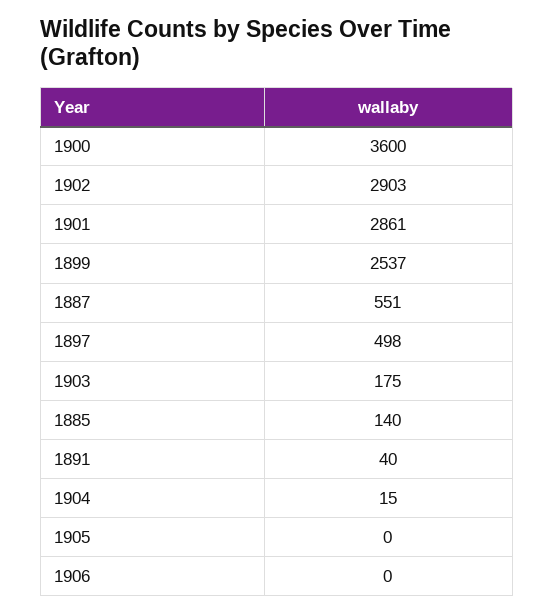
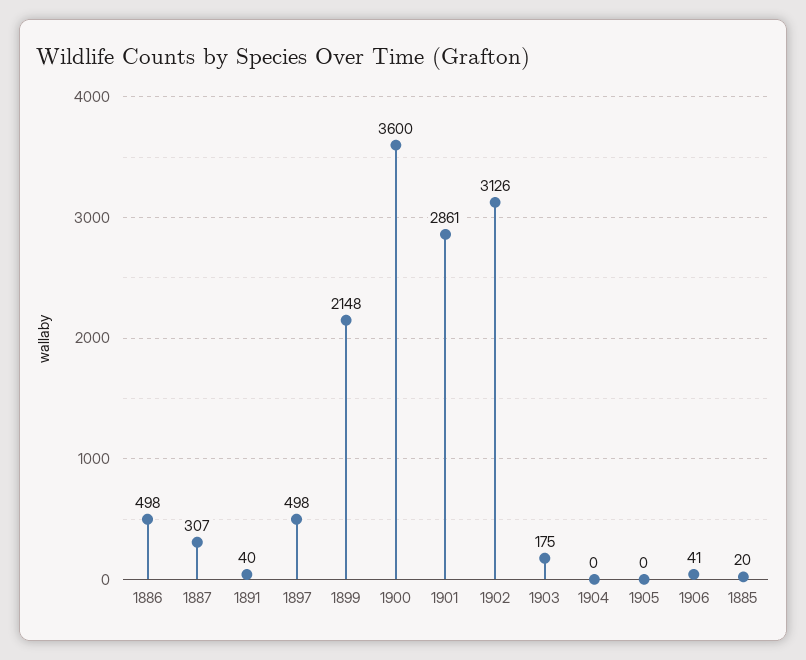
  {
    "1900": 3600,
-   "1902": 2903,
+   "1902": 3126,
    "1901": 2861,
-   "1899": 2537,
+   "1899": 2148,
-   "1887": 551,
+   "1887": 307,
    "1897": 498,
    "1903": 175,
-   "1885": 140,
+   "1885": 20,
    "1891": 40,
-   "1904": 15,
+   "1904": 0,
    "1905": 0,
-   "1906": 0
+   "1906": 41,
+   "1886": 498
  }

